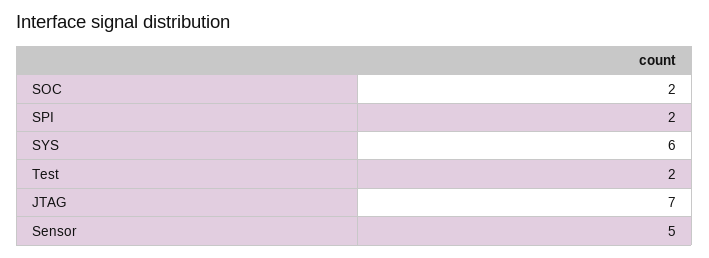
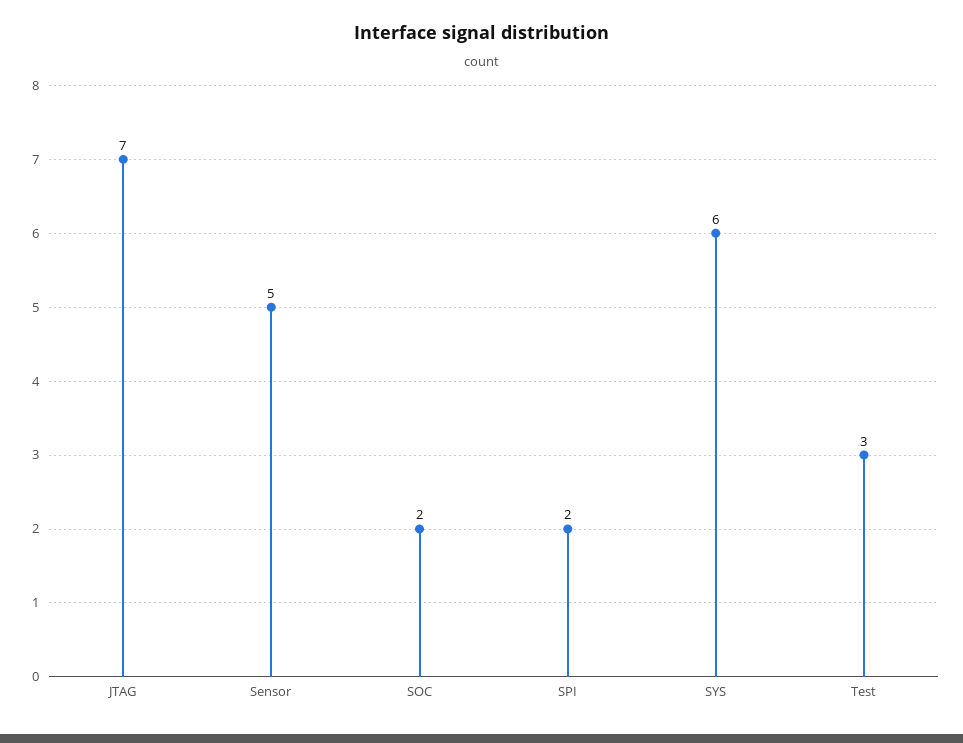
  {
    "SOC": 2,
    "SPI": 2,
    "SYS": 6,
-   "Test": 2,
+   "Test": 3,
    "JTAG": 7,
    "Sensor": 5
  }

